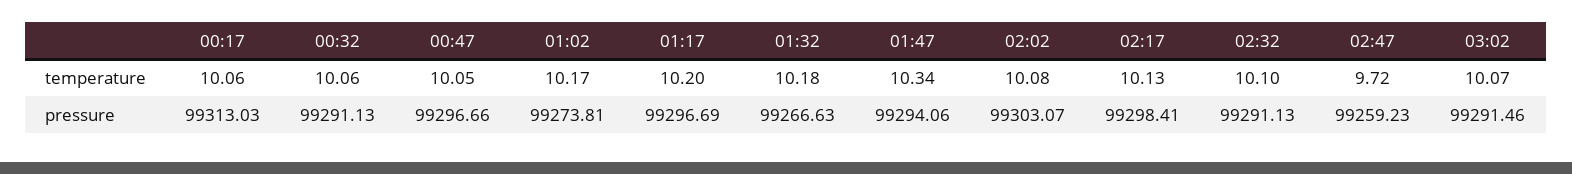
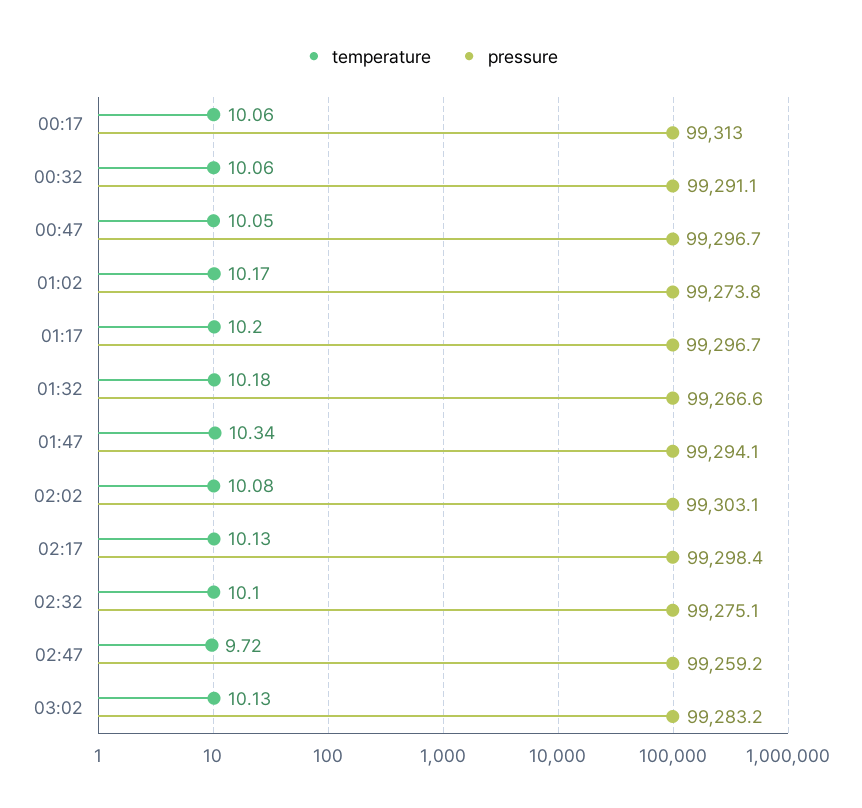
  {
    "temperature": {
      "00:17": 10.06,
      "00:32": 10.06,
      "00:47": 10.05,
      "01:02": 10.17,
      "01:17": 10.2,
      "01:32": 10.18,
      "01:47": 10.34,
      "02:02": 10.08,
      "02:17": 10.13,
      "02:32": 10.1,
      "02:47": 9.72,
-     "03:02": 10.07
+     "03:02": 10.13
    },
    "pressure": {
      "00:17": 99313.03,
      "00:32": 99291.13,
      "00:47": 99296.66,
      "01:02": 99273.81,
      "01:17": 99296.69,
      "01:32": 99266.63,
      "01:47": 99294.06,
      "02:02": 99303.07,
      "02:17": 99298.41,
-     "02:32": 99291.13,
+     "02:32": 99275.1,
      "02:47": 99259.23,
-     "03:02": 99291.46
+     "03:02": 99283.2
    }
  }

